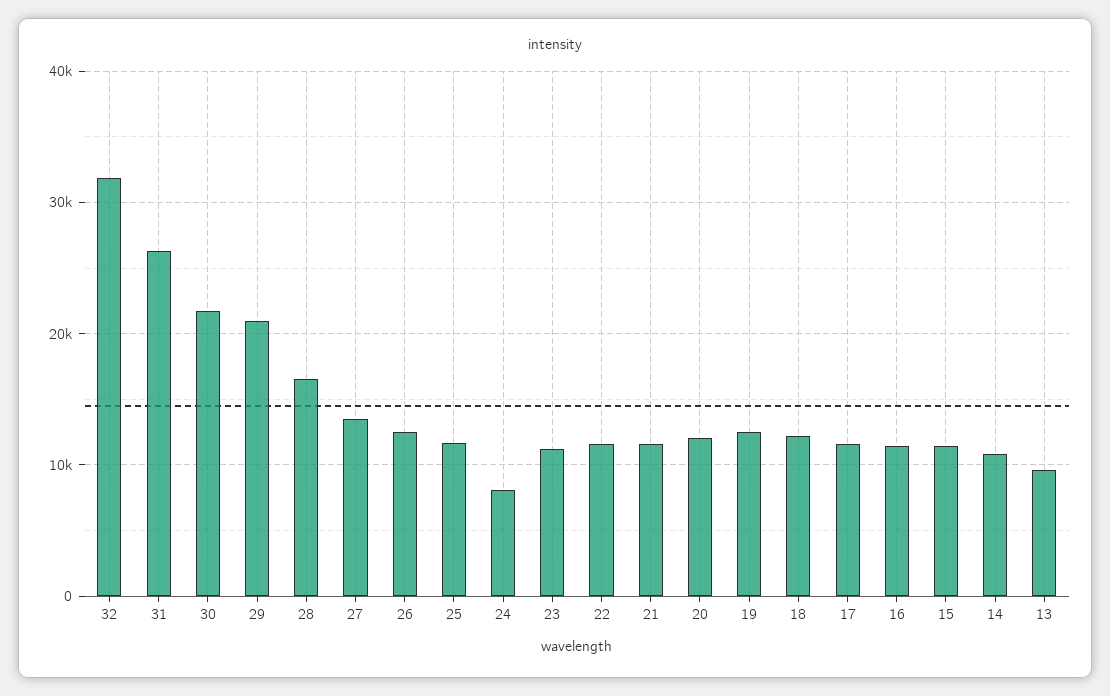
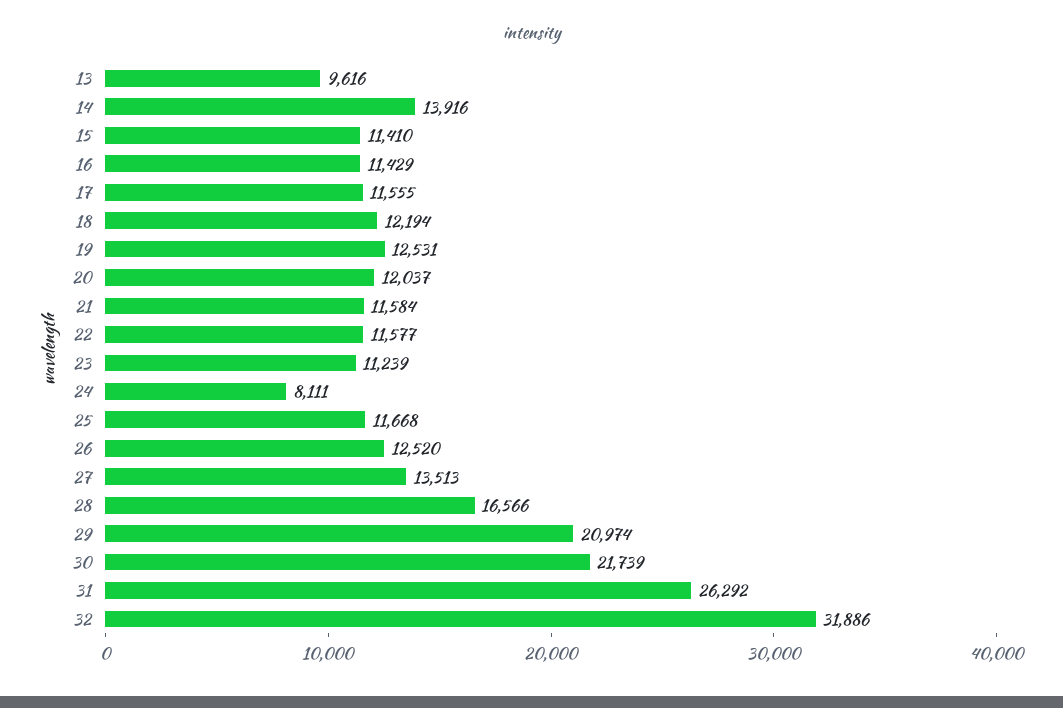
  {
    "32": 31886,
    "31": 26292,
    "30": 21739,
    "29": 20974,
    "28": 16566,
    "27": 13513,
    "26": 12520,
    "25": 11668,
    "24": 8111,
    "23": 11239,
    "22": 11577,
    "21": 11584,
    "20": 12037,
    "19": 12531,
    "18": 12194,
    "17": 11555,
    "16": 11429,
    "15": 11410,
-   "14": 11000,
+   "14": 13916,
    "13": 9616
  }

